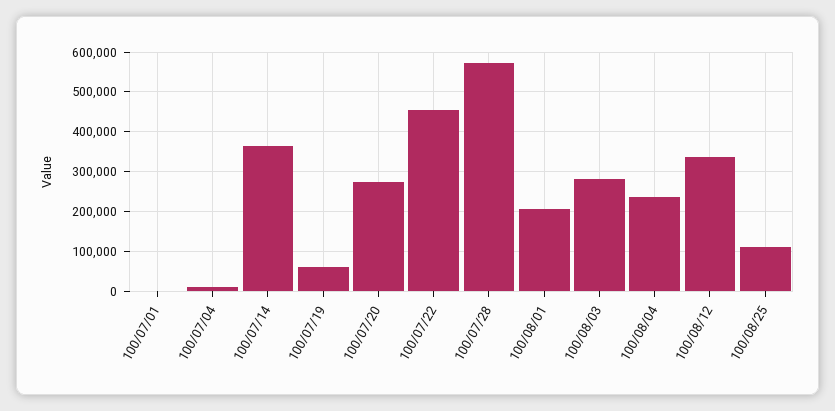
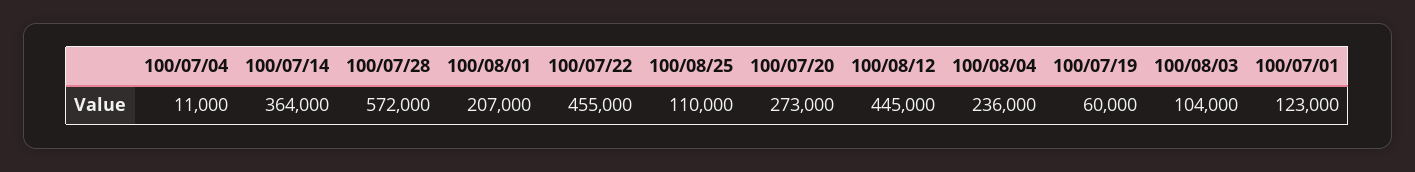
  {
-   "100/07/01": 0,
+   "100/07/01": 123000,
    "100/07/04": 11000,
    "100/07/14": 364000,
    "100/07/19": 60000,
    "100/07/20": 273000,
    "100/07/22": 455000,
    "100/07/28": 572000,
    "100/08/01": 207000,
-   "100/08/03": 280000,
+   "100/08/03": 104000,
    "100/08/04": 236000,
-   "100/08/12": 340000,
+   "100/08/12": 445000,
    "100/08/25": 110000
  }

